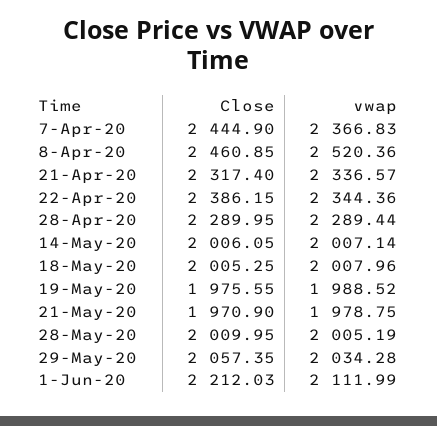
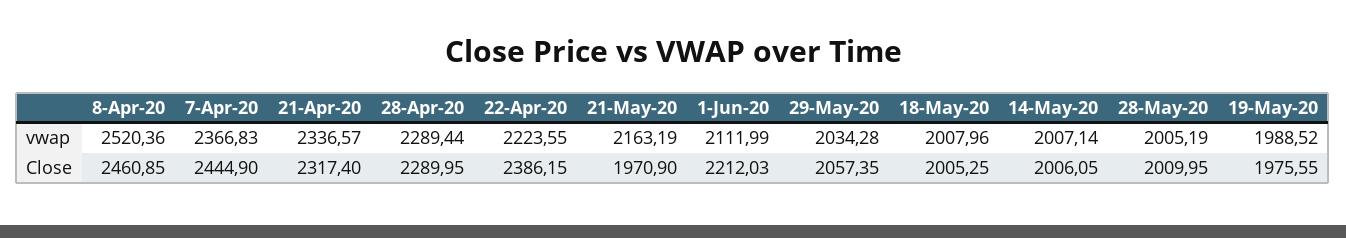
  {
    "Close": {
      "7-Apr-20": 2444.9,
      "8-Apr-20": 2460.85,
      "21-Apr-20": 2317.4,
      "22-Apr-20": 2386.15,
      "28-Apr-20": 2289.95,
      "14-May-20": 2006.05,
      "18-May-20": 2005.25,
      "19-May-20": 1975.55,
      "21-May-20": 1970.9,
      "28-May-20": 2009.95,
      "29-May-20": 2057.35,
      "1-Jun-20": 2212.03
    },
    "vwap": {
      "7-Apr-20": 2366.83,
      "8-Apr-20": 2520.36,
      "21-Apr-20": 2336.57,
-     "22-Apr-20": 2344.36,
+     "22-Apr-20": 2223.55,
      "28-Apr-20": 2289.44,
      "14-May-20": 2007.14,
      "18-May-20": 2007.96,
      "19-May-20": 1988.52,
-     "21-May-20": 1978.75,
+     "21-May-20": 2163.19,
      "28-May-20": 2005.19,
      "29-May-20": 2034.28,
      "1-Jun-20": 2111.99
    }
  }

